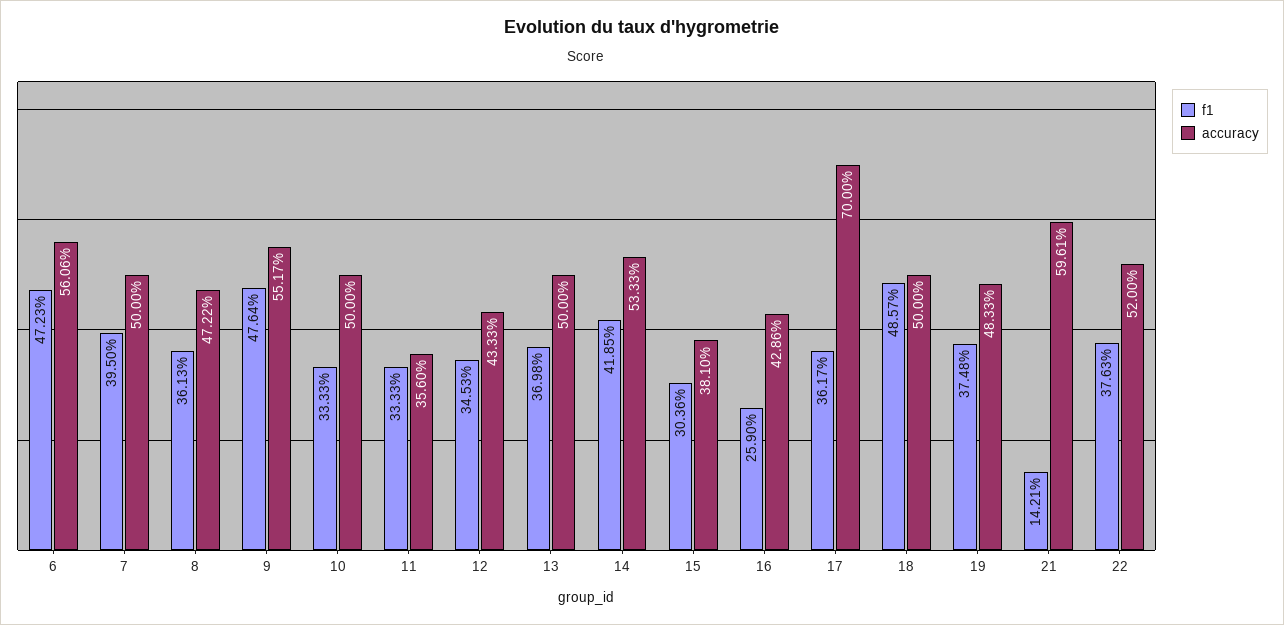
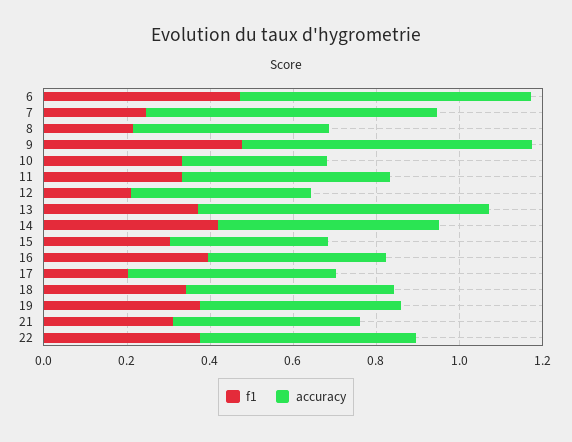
  {
    "f1": {
      "6": 0.4723,
-     "7": 0.395,
+     "7": 0.25,
-     "8": 0.3613,
+     "8": 0.2,
      "9": 0.4764,
      "10": 0.3333,
      "11": 0.3333,
-     "12": 0.3453,
+     "12": 0.2,
      "13": 0.3698,
      "14": 0.4185,
      "15": 0.3036,
-     "16": 0.259,
+     "16": 0.4,
-     "17": 0.3617,
+     "17": 0.2,
-     "18": 0.4857,
+     "18": 0.35,
      "19": 0.3748,
-     "21": 0.1421,
+     "21": 0.3,
      "22": 0.3763
    },
    "accuracy": {
-     "6": 0.5606,
+     "6": 0.7,
-     "7": 0.5,
+     "7": 0.7,
      "8": 0.4722,
-     "9": 0.5517,
+     "9": 0.7,
-     "10": 0.5,
+     "10": 0.35,
-     "11": 0.356,
+     "11": 0.5,
      "12": 0.4333,
-     "13": 0.5,
+     "13": 0.7,
      "14": 0.5333,
      "15": 0.381,
      "16": 0.4286,
-     "17": 0.7,
+     "17": 0.5,
      "18": 0.5,
      "19": 0.4833,
-     "21": 0.5961,
+     "21": 0.45,
      "22": 0.52
    }
  }

